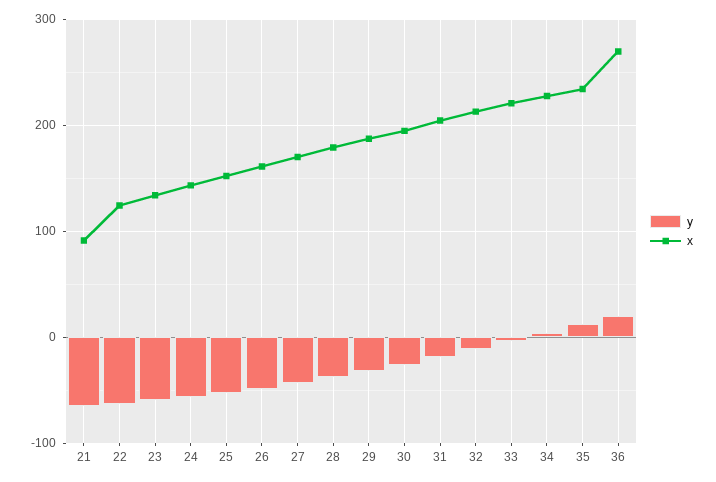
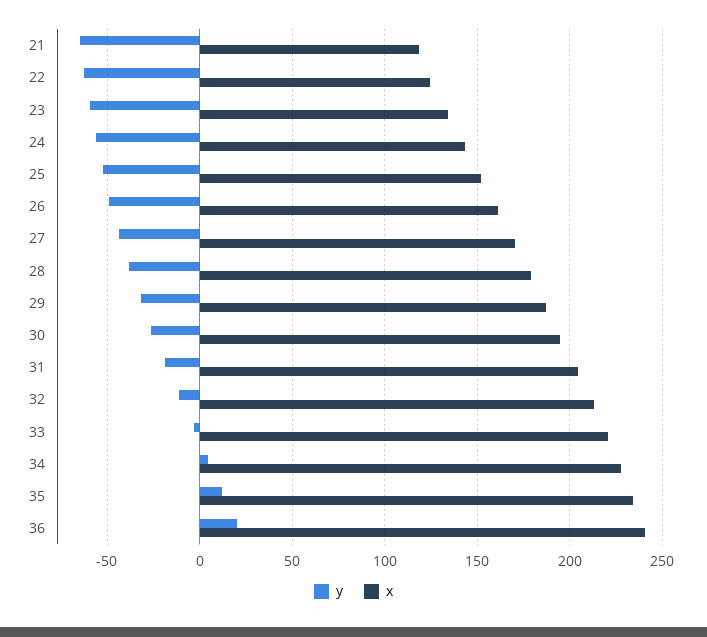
  {
    "y": {
      "21": -65,
      "22": -65,
      "23": -60,
      "24": -55,
      "25": -50,
      "26": -50,
      "27": -45,
      "28": -40,
      "29": -30,
      "30": -25,
      "31": -20,
      "32": -10,
      "33": -5,
      "34": 5,
      "35": 10,
      "36": 20
    },
    "x": {
-     "21": 90,
+     "21": 120,
      "22": 125,
      "23": 135,
      "24": 145,
      "25": 150,
      "26": 160,
      "27": 170,
      "28": 180,
      "29": 185,
      "30": 195,
      "31": 205,
      "32": 215,
      "33": 220,
      "34": 230,
      "35": 235,
-     "36": 270
+     "36": 240
    }
  }

